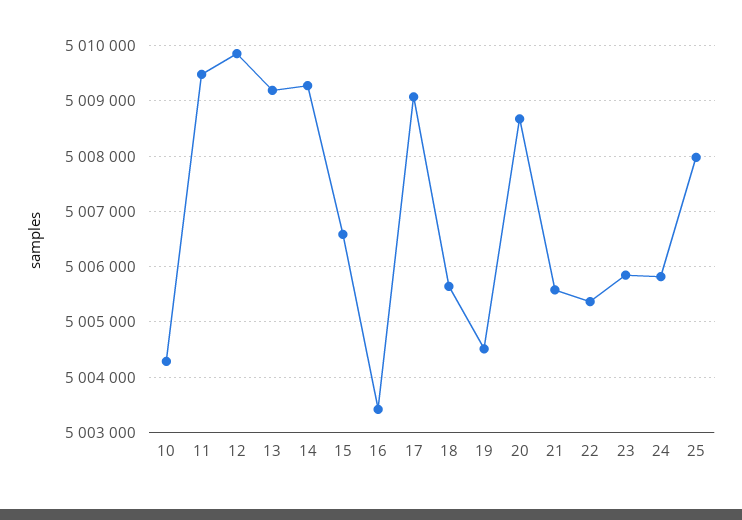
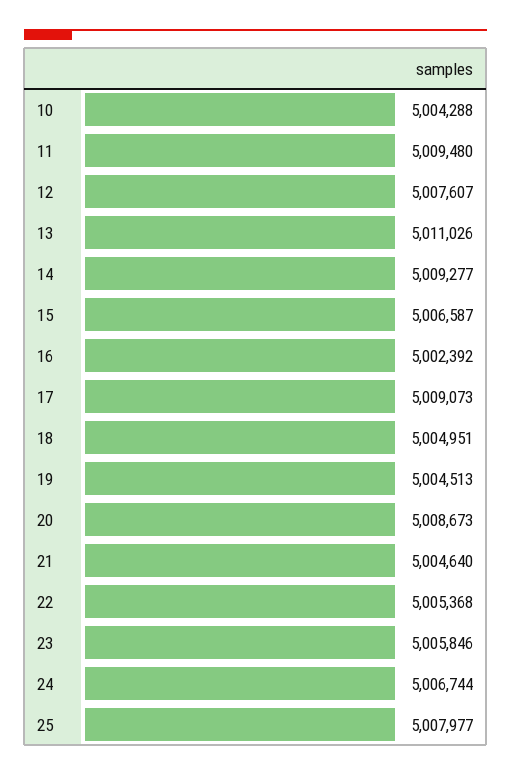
  {
    "10": 5004288,
    "11": 5009480,
-   "12": 5009800,
+   "12": 5007607,
-   "13": 5009200,
+   "13": 5011026,
    "14": 5009277,
    "15": 5006587,
-   "16": 5003400,
+   "16": 5002392,
    "17": 5009073,
-   "18": 5005600,
+   "18": 5004951,
    "19": 5004513,
    "20": 5008673,
-   "21": 5005600,
+   "21": 5004640,
    "22": 5005368,
    "23": 5005846,
-   "24": 5005800,
+   "24": 5006744,
    "25": 5007977
  }

